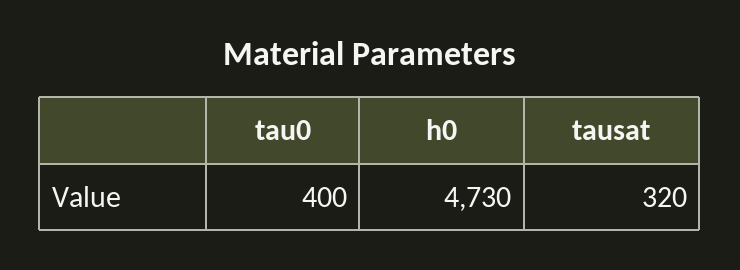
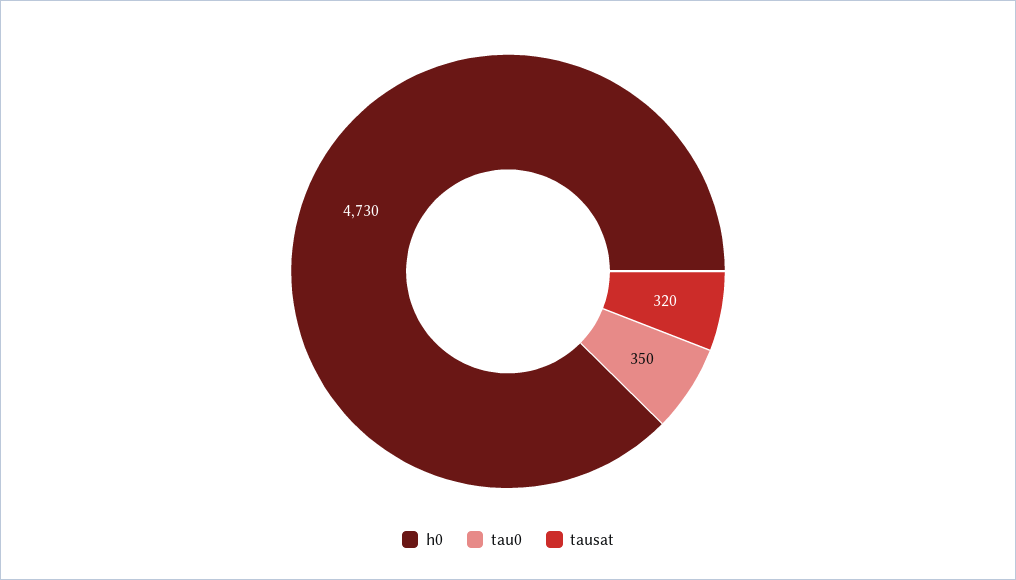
  {
-   "tau0": 400,
+   "tau0": 350,
    "h0": 4730,
    "tausat": 320
  }

